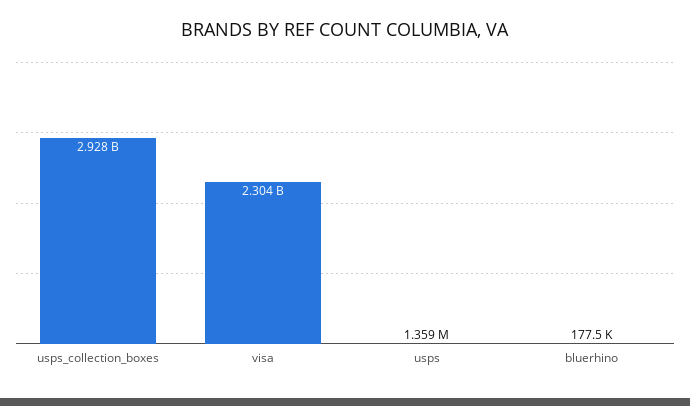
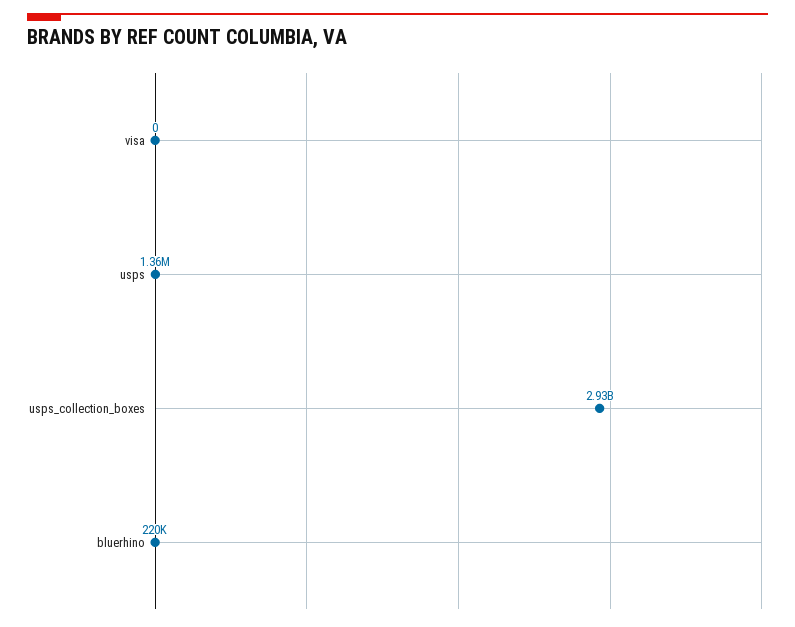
  {
    "usps_collection_boxes": 2928000000,
-   "visa": 2304000000,
+   "visa": 0,
    "usps": 1359000,
-   "bluerhino": 177500
+   "bluerhino": 220000
  }

